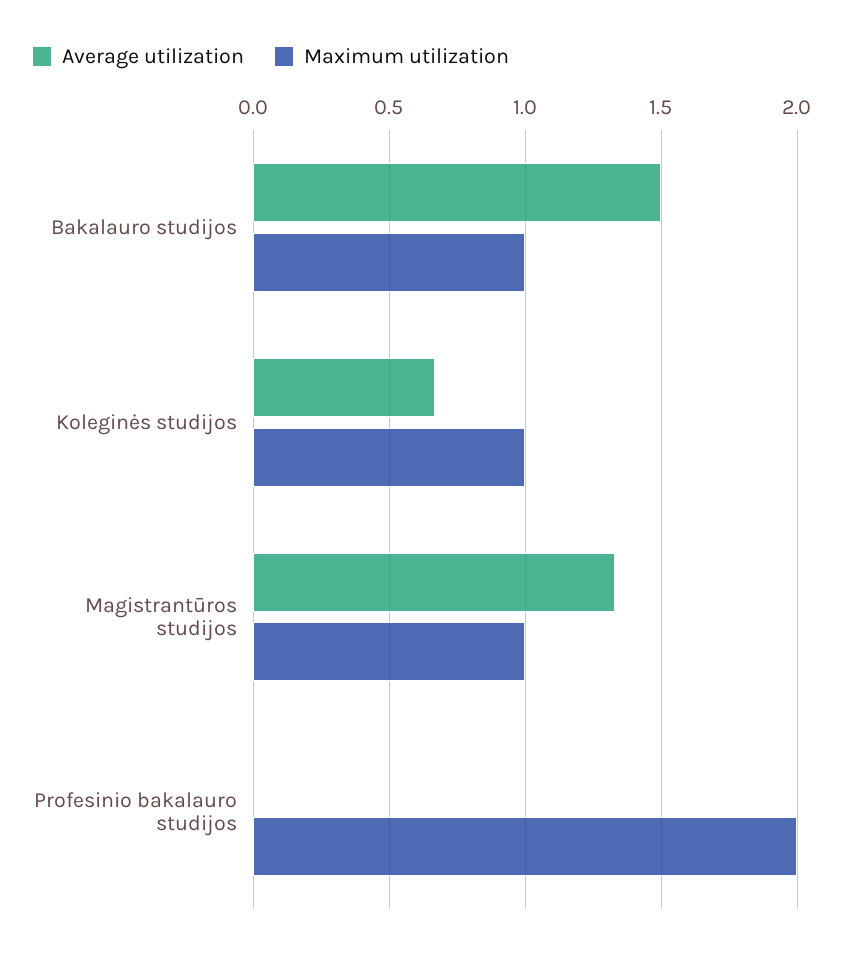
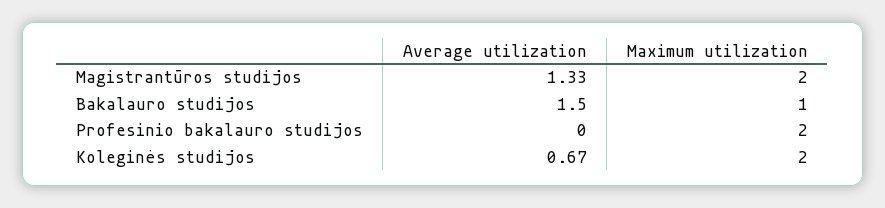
  {
    "Average utilization": {
      "Bakalauro studijos": 1.5,
      "Koleginės studijos": 0.67,
      "Magistrantūros studijos": 1.33,
      "Profesinio bakalauro studijos": 0
    },
    "Maximum utilization": {
      "Bakalauro studijos": 1,
-     "Koleginės studijos": 1,
+     "Koleginės studijos": 2,
-     "Magistrantūros studijos": 1,
+     "Magistrantūros studijos": 2,
      "Profesinio bakalauro studijos": 2
    }
  }

